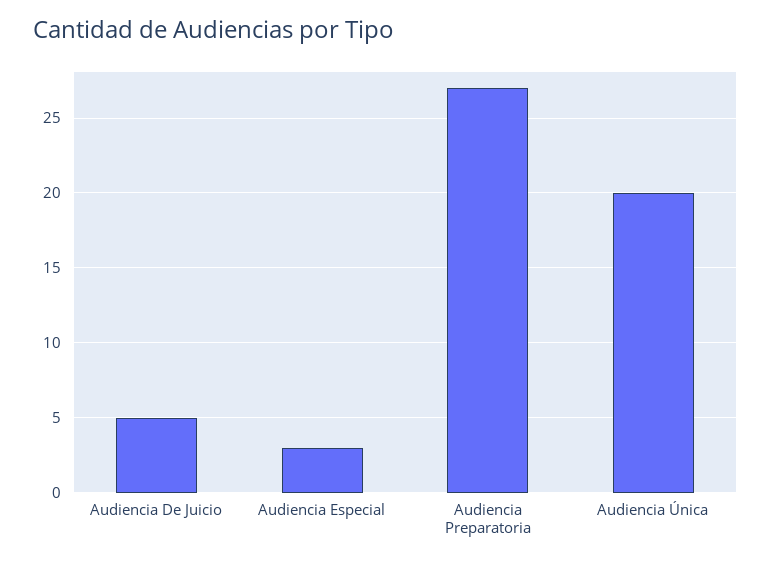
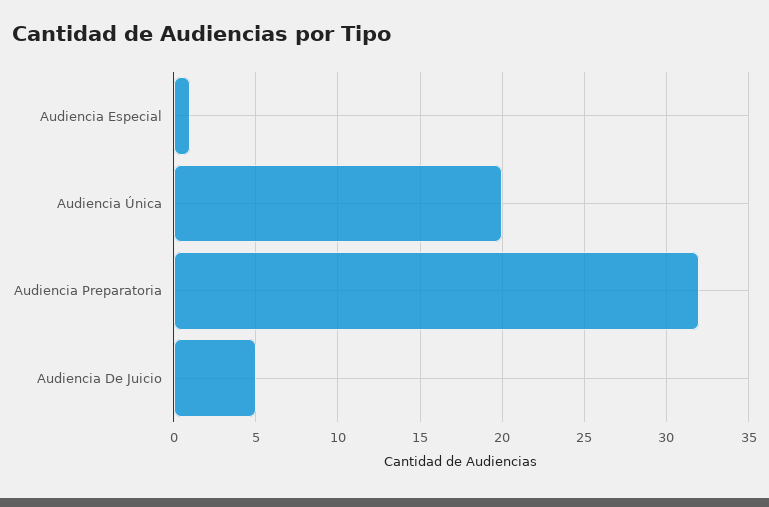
  {
    "Audiencia De Juicio": 5,
-   "Audiencia Especial": 3,
+   "Audiencia Especial": 1,
-   "Audiencia Preparatoria": 27,
+   "Audiencia Preparatoria": 32,
    "Audiencia Única": 20
  }

